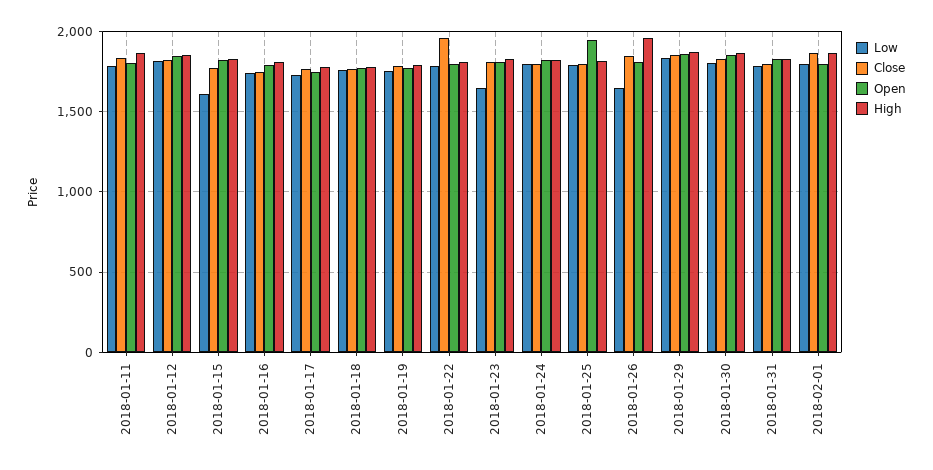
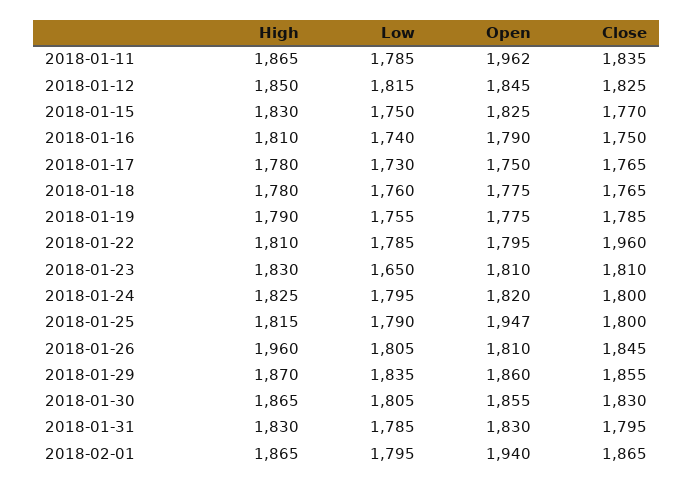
  {
    "Low": {
      "2018-01-11": 1785,
      "2018-01-12": 1815,
-     "2018-01-15": 1600,
+     "2018-01-15": 1750,
      "2018-01-16": 1740,
      "2018-01-17": 1730,
      "2018-01-18": 1760,
      "2018-01-19": 1755,
      "2018-01-22": 1785,
      "2018-01-23": 1650,
      "2018-01-24": 1795,
      "2018-01-25": 1790,
-     "2018-01-26": 1650,
+     "2018-01-26": 1805,
      "2018-01-29": 1835,
      "2018-01-30": 1805,
      "2018-01-31": 1785,
      "2018-02-01": 1795
    },
    "Close": {
      "2018-01-11": 1835,
      "2018-01-12": 1825,
      "2018-01-15": 1770,
      "2018-01-16": 1750,
      "2018-01-17": 1765,
      "2018-01-18": 1765,
      "2018-01-19": 1785,
      "2018-01-22": 1960,
      "2018-01-23": 1810,
      "2018-01-24": 1800,
      "2018-01-25": 1800,
      "2018-01-26": 1845,
      "2018-01-29": 1855,
      "2018-01-30": 1830,
      "2018-01-31": 1795,
      "2018-02-01": 1865
    },
    "Open": {
-     "2018-01-11": 1800,
+     "2018-01-11": 1962,
      "2018-01-12": 1845,
      "2018-01-15": 1825,
      "2018-01-16": 1790,
      "2018-01-17": 1750,
      "2018-01-18": 1775,
      "2018-01-19": 1775,
      "2018-01-22": 1795,
      "2018-01-23": 1810,
      "2018-01-24": 1820,
      "2018-01-25": 1947,
      "2018-01-26": 1810,
      "2018-01-29": 1860,
      "2018-01-30": 1855,
      "2018-01-31": 1830,
-     "2018-02-01": 1800
+     "2018-02-01": 1940
    },
    "High": {
      "2018-01-11": 1865,
      "2018-01-12": 1850,
      "2018-01-15": 1830,
      "2018-01-16": 1810,
      "2018-01-17": 1780,
      "2018-01-18": 1780,
      "2018-01-19": 1790,
      "2018-01-22": 1810,
      "2018-01-23": 1830,
      "2018-01-24": 1825,
      "2018-01-25": 1815,
      "2018-01-26": 1960,
      "2018-01-29": 1870,
      "2018-01-30": 1865,
      "2018-01-31": 1830,
      "2018-02-01": 1865
    }
  }

